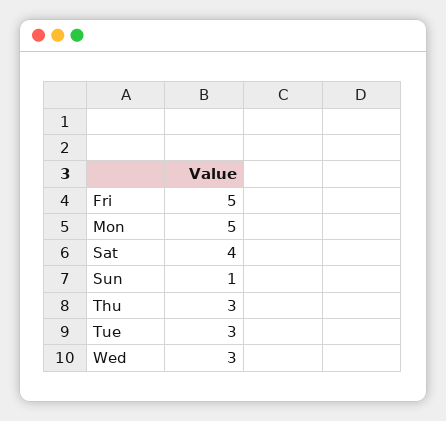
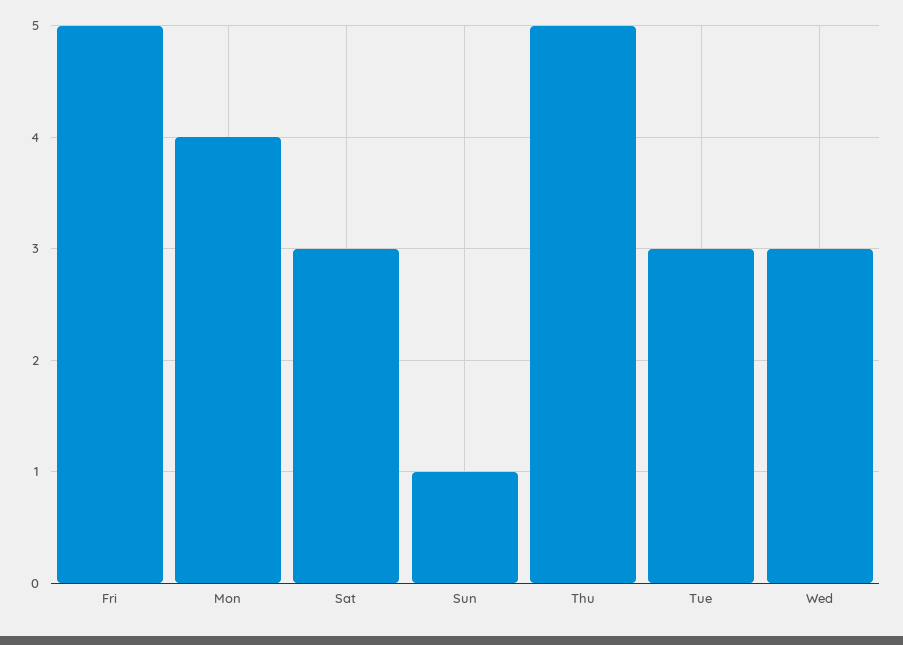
  {
    "Fri": 5,
-   "Mon": 5,
+   "Mon": 4,
-   "Sat": 4,
+   "Sat": 3,
    "Sun": 1,
-   "Thu": 3,
+   "Thu": 5,
    "Tue": 3,
    "Wed": 3
  }

